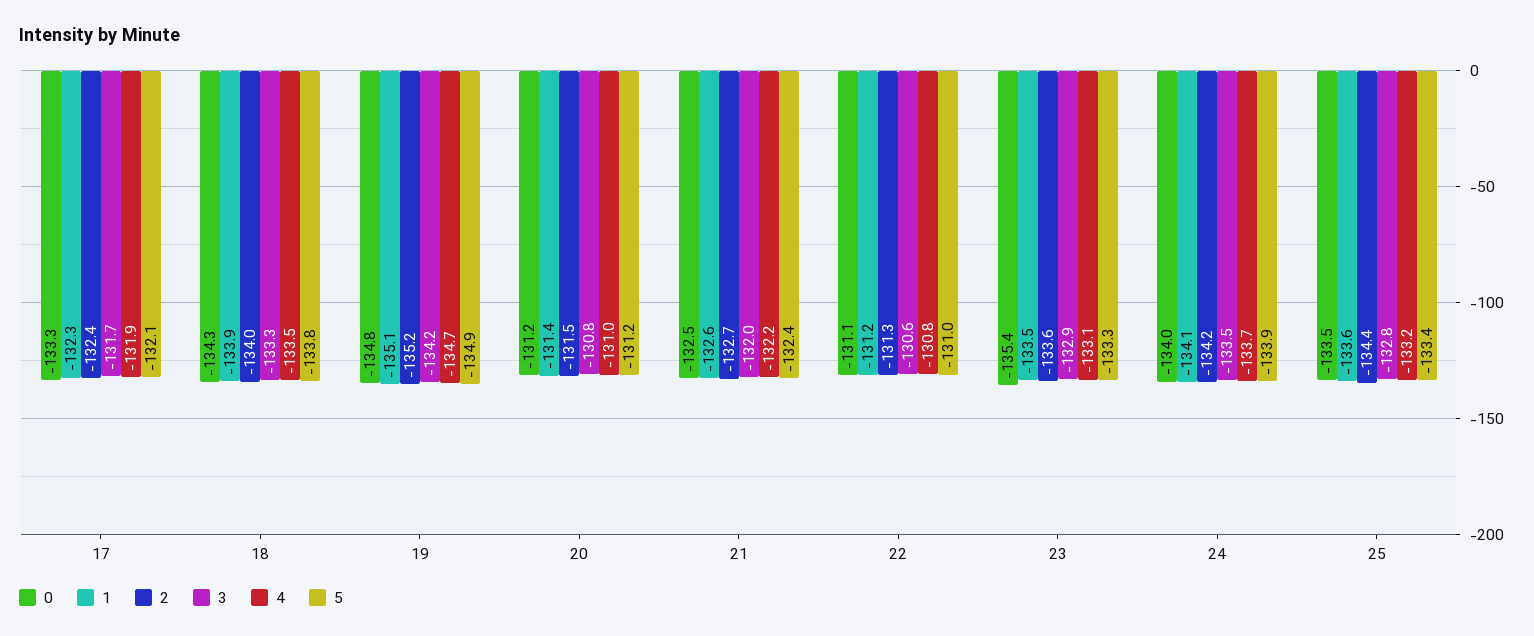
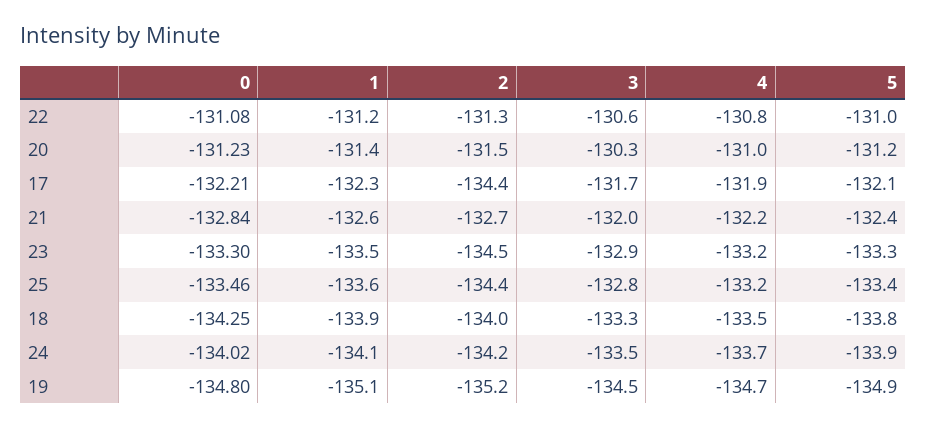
  {
    "0": {
-     "17": -133.3,
+     "17": -132.21,
      "18": -134.25,
      "19": -134.8,
      "20": -131.23,
-     "21": -132.5,
+     "21": -132.84,
      "22": -131.08,
-     "23": -135.4,
+     "23": -133.3,
      "24": -134.02,
      "25": -133.46
    },
    "1": {
      "17": -132.3,
      "18": -133.9,
      "19": -135.1,
      "20": -131.4,
      "21": -132.6,
      "22": -131.2,
      "23": -133.5,
      "24": -134.1,
      "25": -133.6
    },
    "2": {
-     "17": -132.4,
+     "17": -134.4,
      "18": -134,
      "19": -135.2,
      "20": -131.5,
      "21": -132.7,
      "22": -131.3,
-     "23": -133.6,
+     "23": -134.5,
      "24": -134.2,
      "25": -134.4
    },
    "3": {
      "17": -131.7,
      "18": -133.3,
-     "19": -134.2,
+     "19": -134.5,
-     "20": -130.8,
+     "20": -130.3,
      "21": -132,
      "22": -130.6,
      "23": -132.9,
      "24": -133.5,
      "25": -132.8
    },
    "4": {
      "17": -131.9,
      "18": -133.5,
      "19": -134.7,
      "20": -131,
      "21": -132.2,
      "22": -130.8,
-     "23": -133.1,
+     "23": -133.2,
      "24": -133.7,
      "25": -133.2
    },
    "5": {
      "17": -132.1,
      "18": -133.8,
      "19": -134.9,
      "20": -131.2,
      "21": -132.4,
      "22": -131,
      "23": -133.3,
      "24": -133.9,
      "25": -133.4
    }
  }

